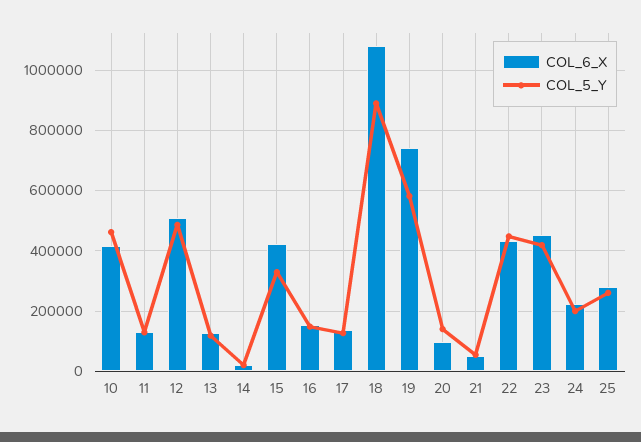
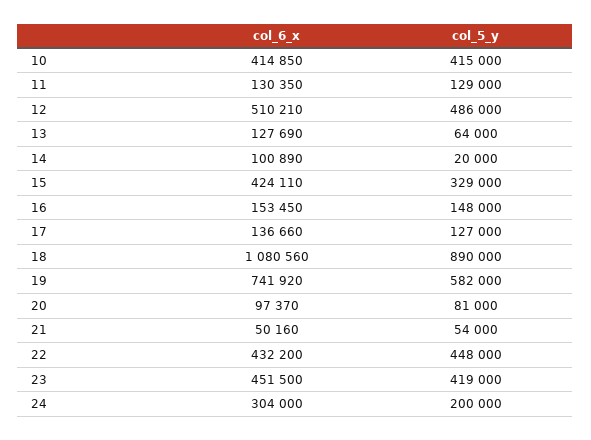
  {
    "COL_6_X": {
      "10": 414850,
      "11": 130350,
      "12": 510210,
      "13": 127690,
-     "14": 20000,
+     "14": 100890,
      "15": 424110,
      "16": 153450,
      "17": 136660,
      "18": 1080560,
      "19": 741920,
      "20": 97370,
      "21": 50160,
      "22": 432200,
      "23": 451500,
-     "24": 220000,
+     "24": 304000
-     "25": 280000
    },
    "COL_5_Y": {
-     "10": 460000,
+     "10": 415000,
      "11": 129000,
      "12": 486000,
-     "13": 120000,
+     "13": 64000,
      "14": 20000,
      "15": 329000,
      "16": 148000,
      "17": 127000,
      "18": 890000,
      "19": 582000,
-     "20": 140000,
+     "20": 81000,
      "21": 54000,
      "22": 448000,
      "23": 419000,
-     "24": 200000,
+     "24": 200000
-     "25": 260000
    }
  }

